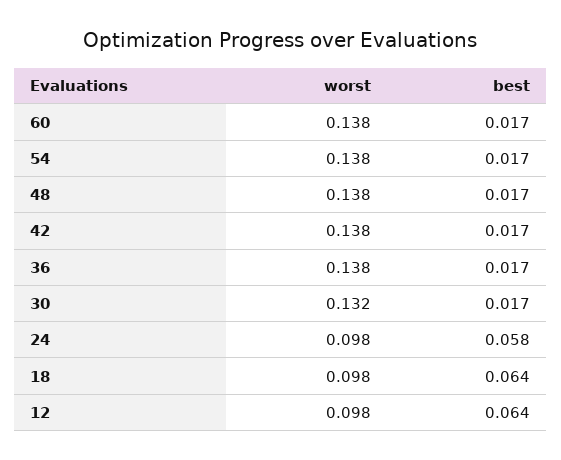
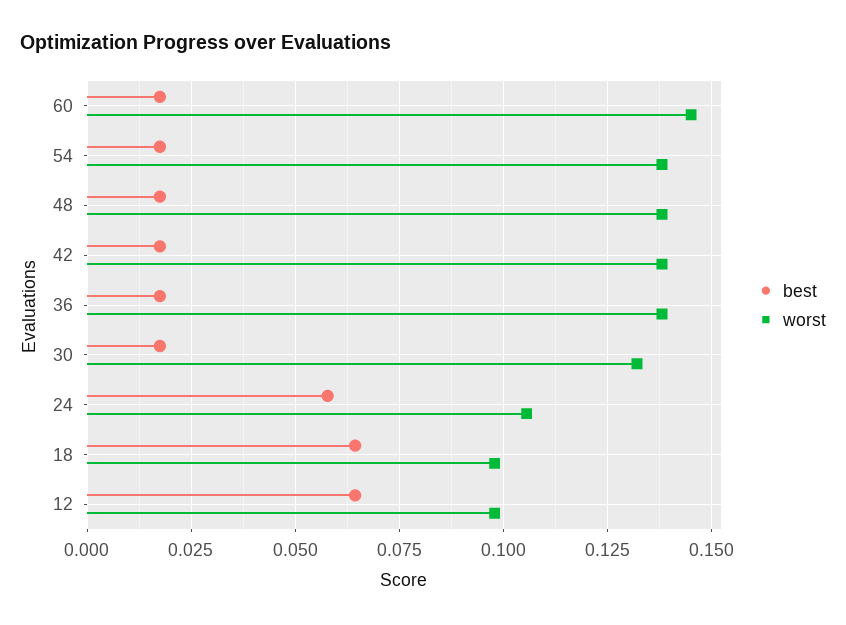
  {
    "worst": {
-     "60": 0.138,
+     "60": 0.145,
      "54": 0.138,
      "48": 0.138,
      "42": 0.138,
      "36": 0.138,
      "30": 0.132,
-     "24": 0.098,
+     "24": 0.105,
      "18": 0.098,
      "12": 0.098
    },
    "best": {
      "60": 0.017,
      "54": 0.017,
      "48": 0.017,
      "42": 0.017,
      "36": 0.017,
      "30": 0.017,
      "24": 0.058,
      "18": 0.064,
      "12": 0.064
    }
  }

